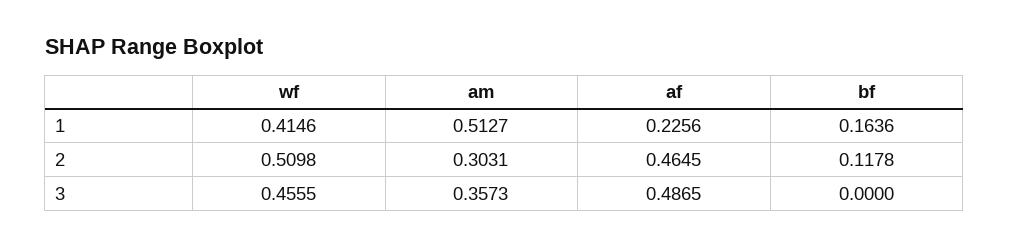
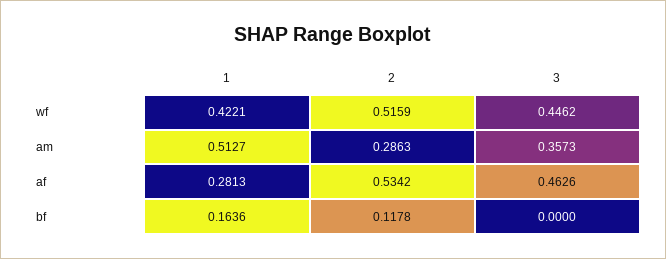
  {
    "wf": {
-     "1": 0.4146,
+     "1": 0.4221,
-     "2": 0.5098,
+     "2": 0.5159,
-     "3": 0.4555
+     "3": 0.4462
    },
    "am": {
      "1": 0.5127,
-     "2": 0.3031,
+     "2": 0.2863,
      "3": 0.3573
    },
    "af": {
-     "1": 0.2256,
+     "1": 0.2813,
-     "2": 0.4645,
+     "2": 0.5342,
-     "3": 0.4865
+     "3": 0.4626
    },
    "bf": {
      "1": 0.1636,
      "2": 0.1178,
      "3": 0
    }
  }

